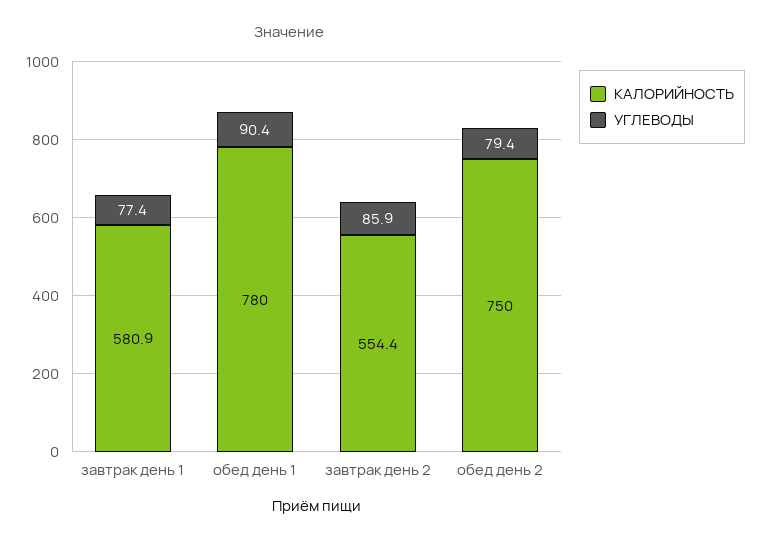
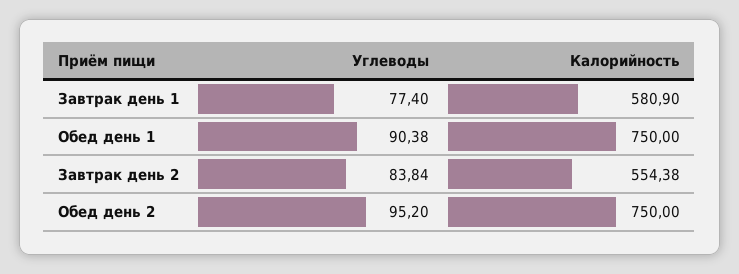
  {
    "КАЛОРИЙНОСТЬ": {
      "завтрак день 1": 580.9,
-     "обед день 1": 780,
+     "обед день 1": 750,
      "завтрак день 2": 554.38,
      "обед день 2": 750
    },
    "УГЛЕВОДЫ": {
      "завтрак день 1": 77.4,
      "обед день 1": 90.38,
-     "завтрак день 2": 85.9,
+     "завтрак день 2": 83.84,
-     "обед день 2": 79.4
+     "обед день 2": 95.2
    }
  }

